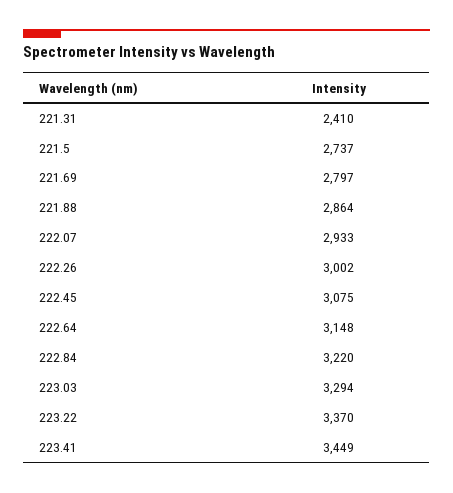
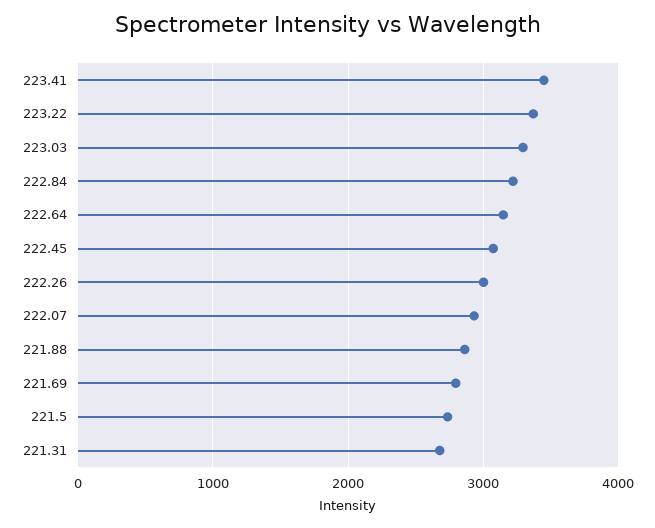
  {
-   "221.31": 2410,
+   "221.31": 2700,
    "221.5": 2737,
    "221.69": 2797,
    "221.88": 2864,
    "222.07": 2933,
    "222.26": 3002,
    "222.45": 3075,
    "222.64": 3148,
    "222.84": 3220,
    "223.03": 3294,
    "223.22": 3370,
    "223.41": 3449
  }

